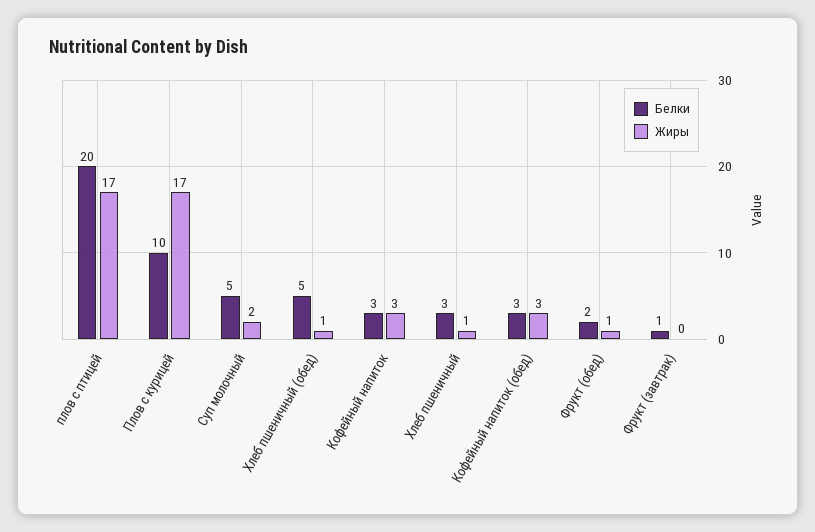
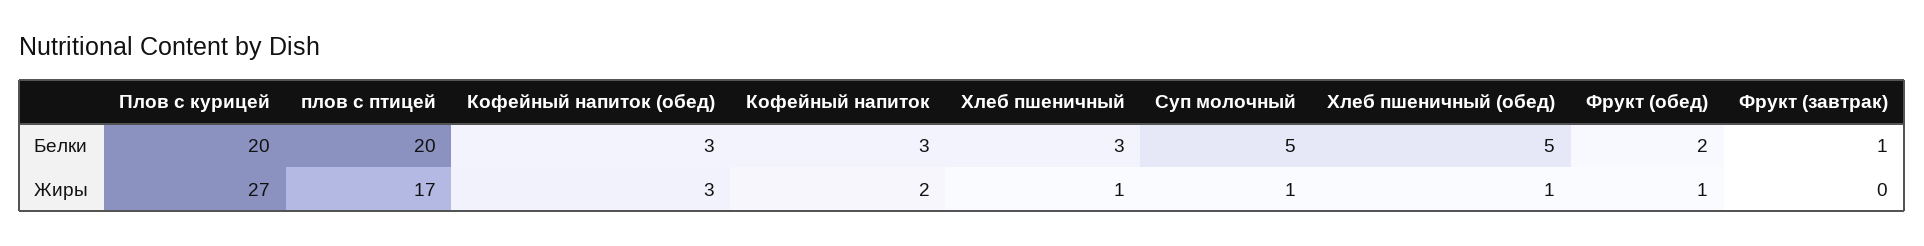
  {
    "Белки": {
      "плов с птицей": 20,
-     "Плов с курицей": 10,
+     "Плов с курицей": 20,
      "Суп молочный": 5,
      "Хлеб пшеничный (обед)": 5,
      "Кофейный напиток": 3,
      "Хлеб пшеничный": 3,
      "Кофейный напиток (обед)": 3,
      "Фрукт (обед)": 2,
      "Фрукт (завтрак)": 1
    },
    "Жиры": {
      "плов с птицей": 17,
-     "Плов с курицей": 17,
+     "Плов с курицей": 27,
-     "Суп молочный": 2,
+     "Суп молочный": 1,
      "Хлеб пшеничный (обед)": 1,
-     "Кофейный напиток": 3,
+     "Кофейный напиток": 2,
      "Хлеб пшеничный": 1,
      "Кофейный напиток (обед)": 3,
      "Фрукт (обед)": 1,
      "Фрукт (завтрак)": 0
    }
  }

